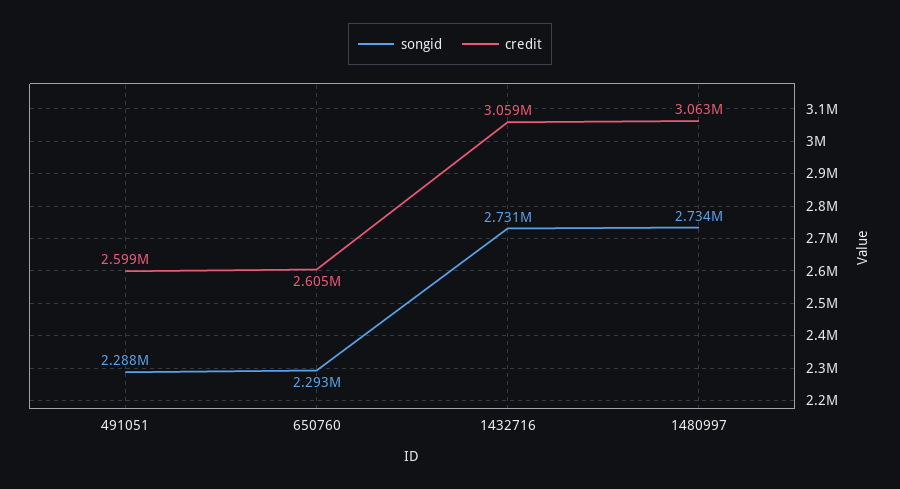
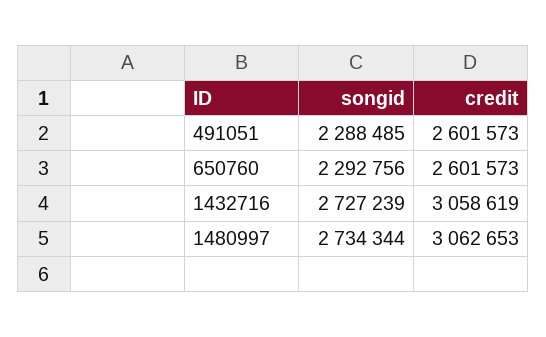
  {
    "songid": {
      "491051": 2288485,
      "650760": 2292756,
-     "1432716": 2731000,
+     "1432716": 2727239,
      "1480997": 2734344
    },
    "credit": {
-     "491051": 2599000,
+     "491051": 2601573,
-     "650760": 2605000,
+     "650760": 2601573,
      "1432716": 3058619,
      "1480997": 3062653
    }
  }

